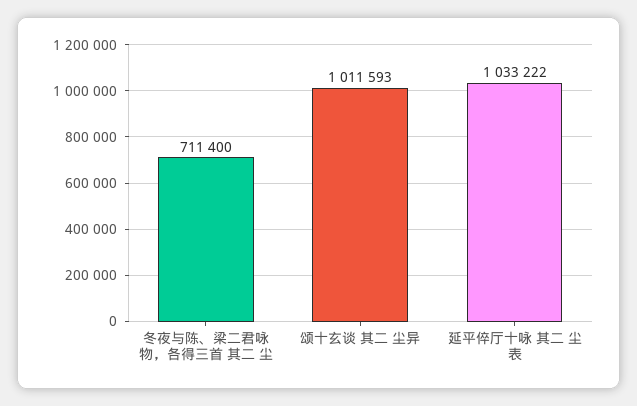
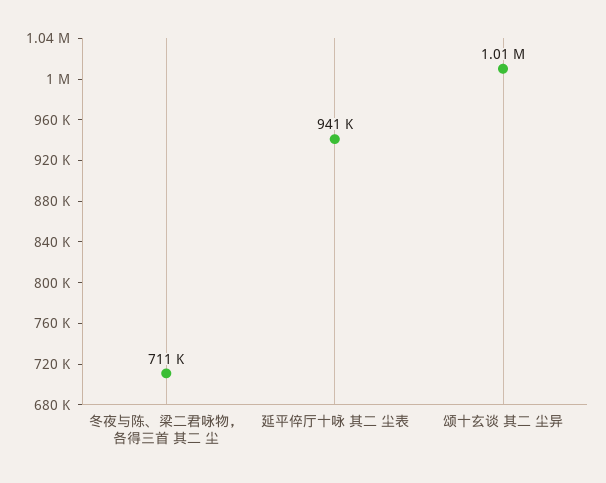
  {
    "冬夜与陈、梁二君咏物，各得三首 其二 尘": 711400,
    "颂十玄谈 其二 尘异": 1011593,
-   "延平倅厅十咏 其二 尘表": 1033222
+   "延平倅厅十咏 其二 尘表": 941000
  }

